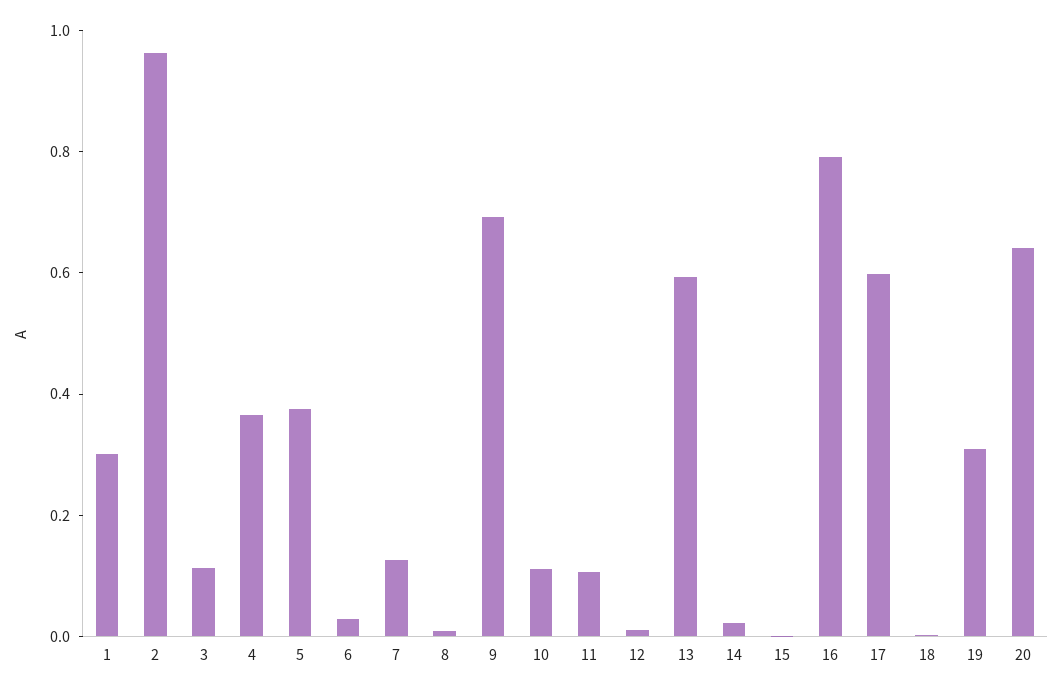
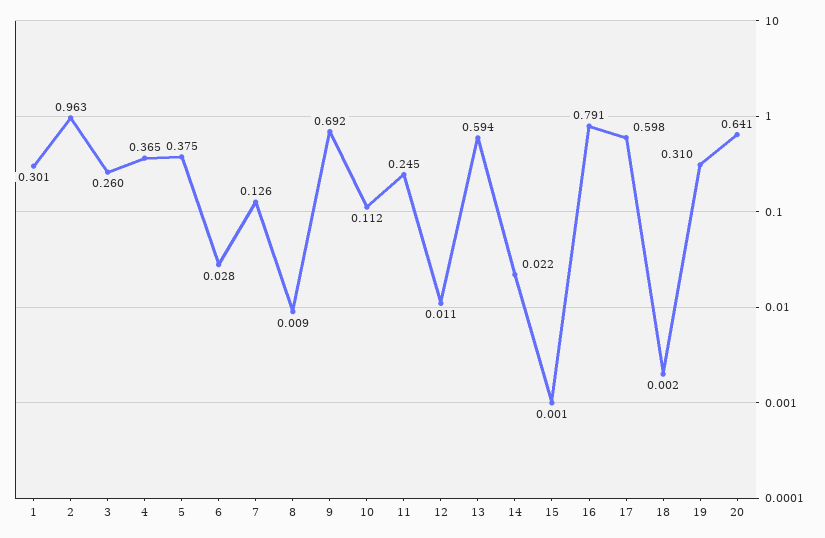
  {
    "1": 0.301,
    "2": 0.963,
-   "3": 0.1,
+   "3": 0.26,
    "4": 0.365,
    "5": 0.375,
    "6": 0.028,
    "7": 0.126,
    "8": 0.009,
    "9": 0.692,
    "10": 0.112,
-   "11": 0.1,
+   "11": 0.245,
    "12": 0.011,
    "13": 0.594,
    "14": 0.022,
    "15": 0.001,
    "16": 0.791,
    "17": 0.598,
    "18": 0.002,
    "19": 0.31,
    "20": 0.641
  }

